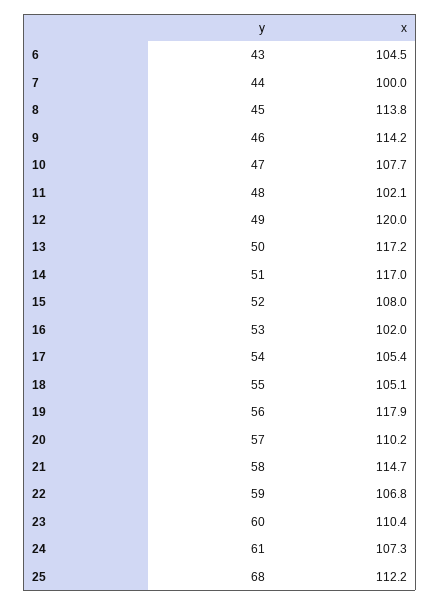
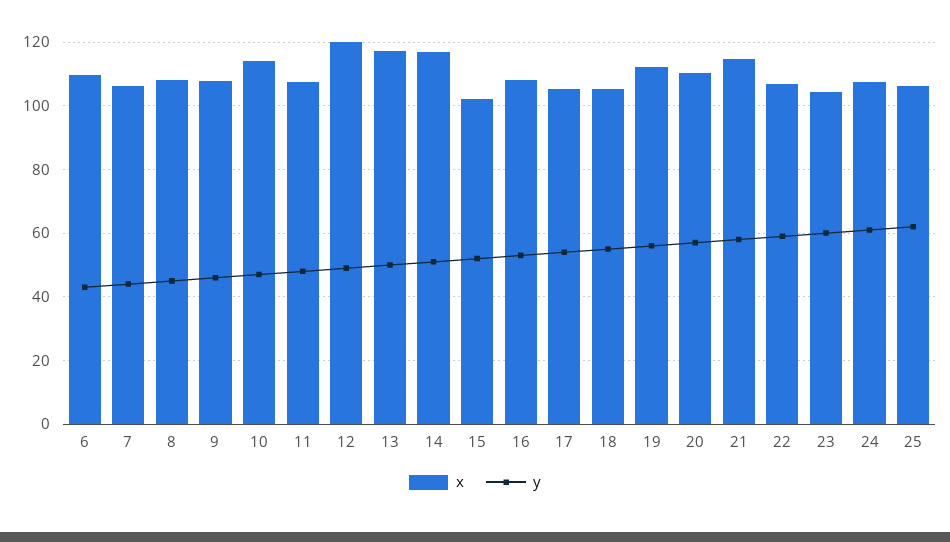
  {
    "y": {
      "6": 43,
      "7": 44,
      "8": 45,
      "9": 46,
      "10": 47,
      "11": 48,
      "12": 49,
      "13": 50,
      "14": 51,
      "15": 52,
      "16": 53,
      "17": 54,
      "18": 55,
      "19": 56,
      "20": 57,
      "21": 58,
      "22": 59,
      "23": 60,
      "24": 61,
-     "25": 68
+     "25": 62
    },
    "x": {
-     "6": 104.5,
+     "6": 110,
-     "7": 100,
+     "7": 106,
-     "8": 113.8,
+     "8": 108,
-     "9": 114.2,
+     "9": 108,
-     "10": 107.7,
+     "10": 114,
-     "11": 102.1,
+     "11": 108,
      "12": 120,
      "13": 117.2,
      "14": 117,
-     "15": 108,
+     "15": 102,
-     "16": 102,
+     "16": 108,
      "17": 105.4,
      "18": 105.1,
-     "19": 117.9,
+     "19": 112,
      "20": 110.2,
      "21": 114.7,
      "22": 106.8,
-     "23": 110.4,
+     "23": 104,
      "24": 107.3,
-     "25": 112.2
+     "25": 106
    }
  }

